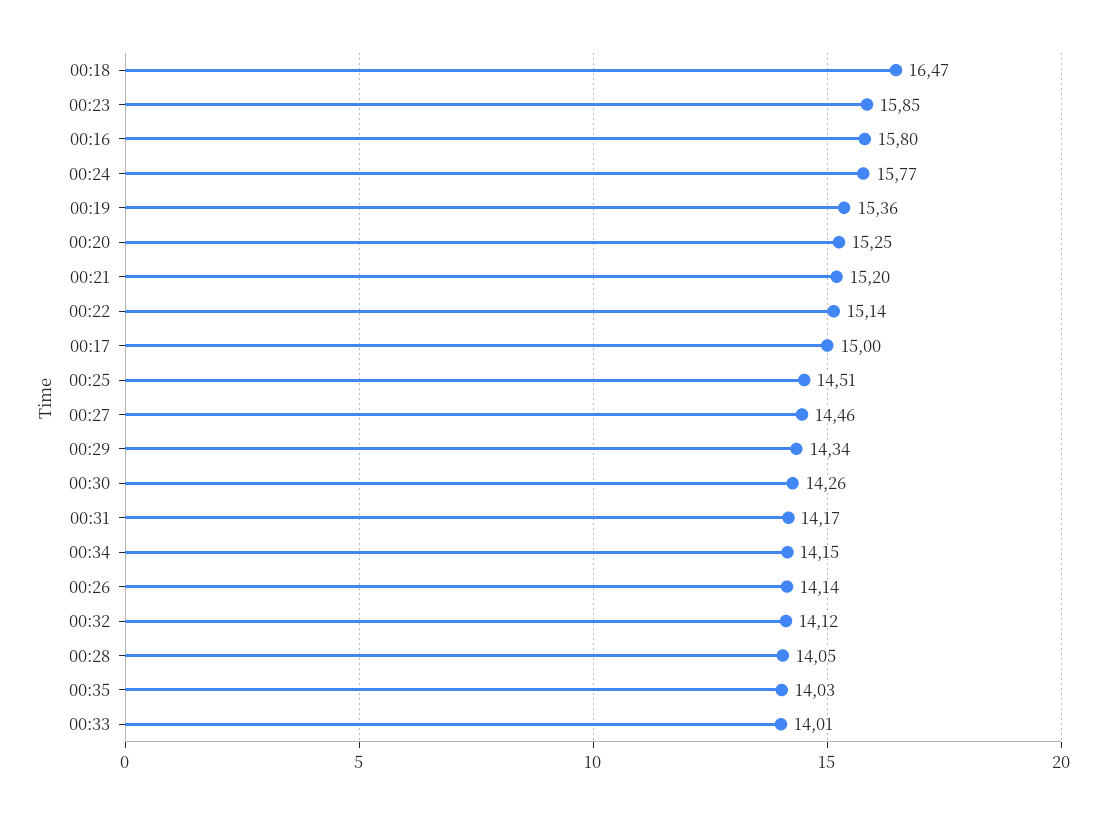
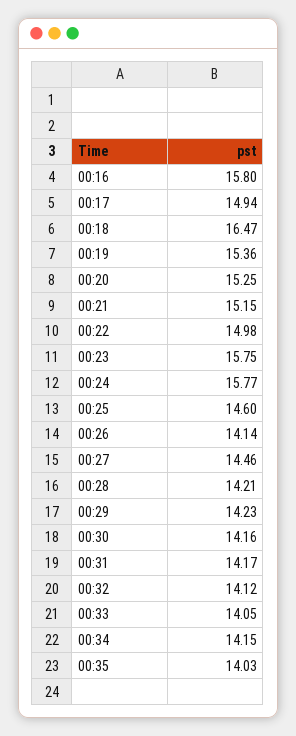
  {
    "00:18": 16.47,
-   "00:23": 15.85,
+   "00:23": 15.75,
    "00:16": 15.8,
    "00:24": 15.77,
    "00:19": 15.36,
    "00:20": 15.25,
-   "00:21": 15.2,
+   "00:21": 15.15,
-   "00:22": 15.14,
+   "00:22": 14.98,
-   "00:17": 15,
+   "00:17": 14.94,
-   "00:25": 14.51,
+   "00:25": 14.6,
    "00:27": 14.46,
-   "00:29": 14.34,
+   "00:29": 14.23,
-   "00:30": 14.26,
+   "00:30": 14.16,
    "00:31": 14.17,
    "00:34": 14.15,
    "00:26": 14.14,
    "00:32": 14.12,
-   "00:28": 14.05,
+   "00:28": 14.21,
    "00:35": 14.03,
-   "00:33": 14.01
+   "00:33": 14.05
  }

